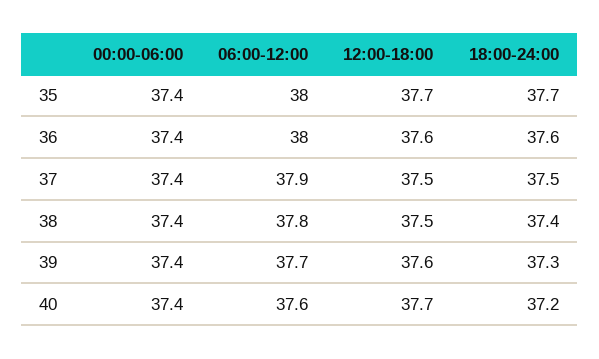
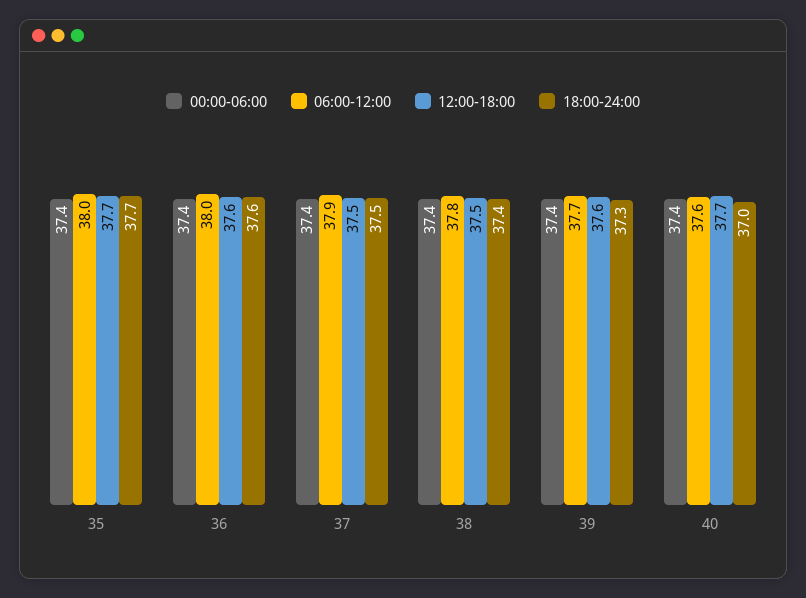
  {
    "00:00-06:00": {
      "35": 37.4,
      "36": 37.4,
      "37": 37.4,
      "38": 37.4,
      "39": 37.4,
      "40": 37.4
    },
    "06:00-12:00": {
      "35": 38,
      "36": 38,
      "37": 37.9,
      "38": 37.8,
      "39": 37.7,
      "40": 37.6
    },
    "12:00-18:00": {
      "35": 37.7,
      "36": 37.6,
      "37": 37.5,
      "38": 37.5,
      "39": 37.6,
      "40": 37.7
    },
    "18:00-24:00": {
      "35": 37.7,
      "36": 37.6,
      "37": 37.5,
      "38": 37.4,
      "39": 37.3,
-     "40": 37.2
+     "40": 37
    }
  }

